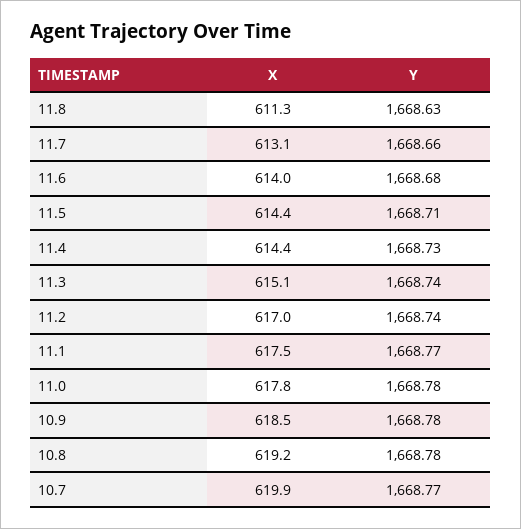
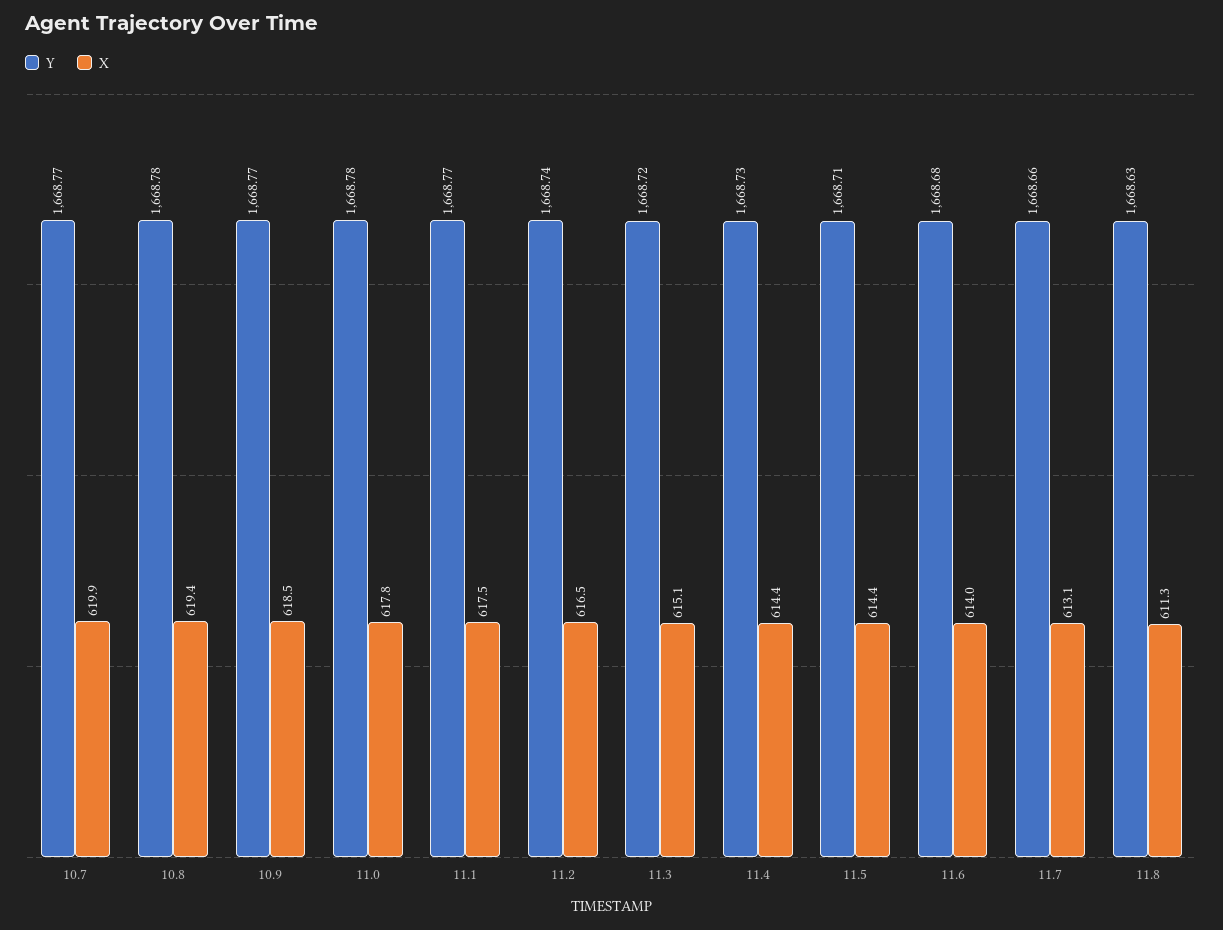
  {
    "X": {
      "11.8": 611.3,
      "11.7": 613.1,
      "11.6": 614,
      "11.5": 614.4,
      "11.4": 614.4,
      "11.3": 615.1,
-     "11.2": 617,
+     "11.2": 616.5,
      "11.1": 617.5,
      "11.0": 617.8,
      "10.9": 618.5,
-     "10.8": 619.2,
+     "10.8": 619.4,
      "10.7": 619.9
    },
    "Y": {
      "11.8": 1668.63,
      "11.7": 1668.66,
      "11.6": 1668.68,
      "11.5": 1668.71,
      "11.4": 1668.73,
-     "11.3": 1668.74,
+     "11.3": 1668.72,
      "11.2": 1668.74,
      "11.1": 1668.77,
      "11.0": 1668.78,
-     "10.9": 1668.78,
+     "10.9": 1668.77,
      "10.8": 1668.78,
      "10.7": 1668.77
    }
  }

